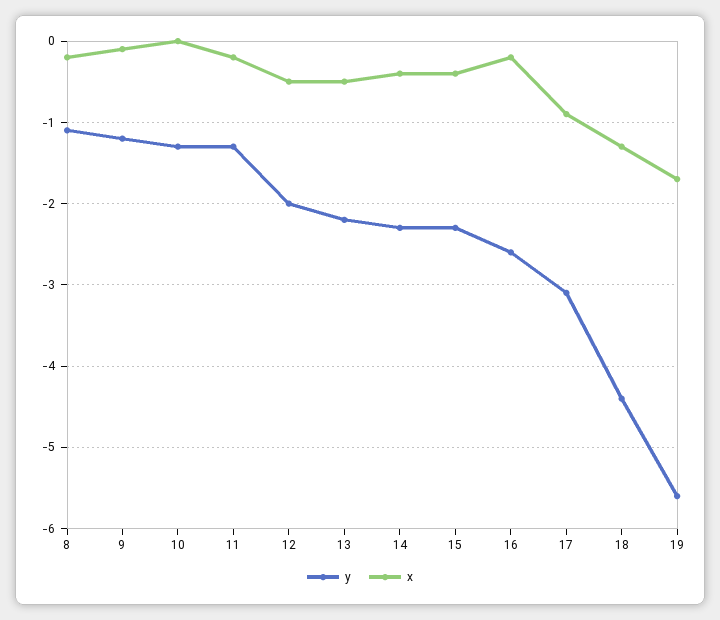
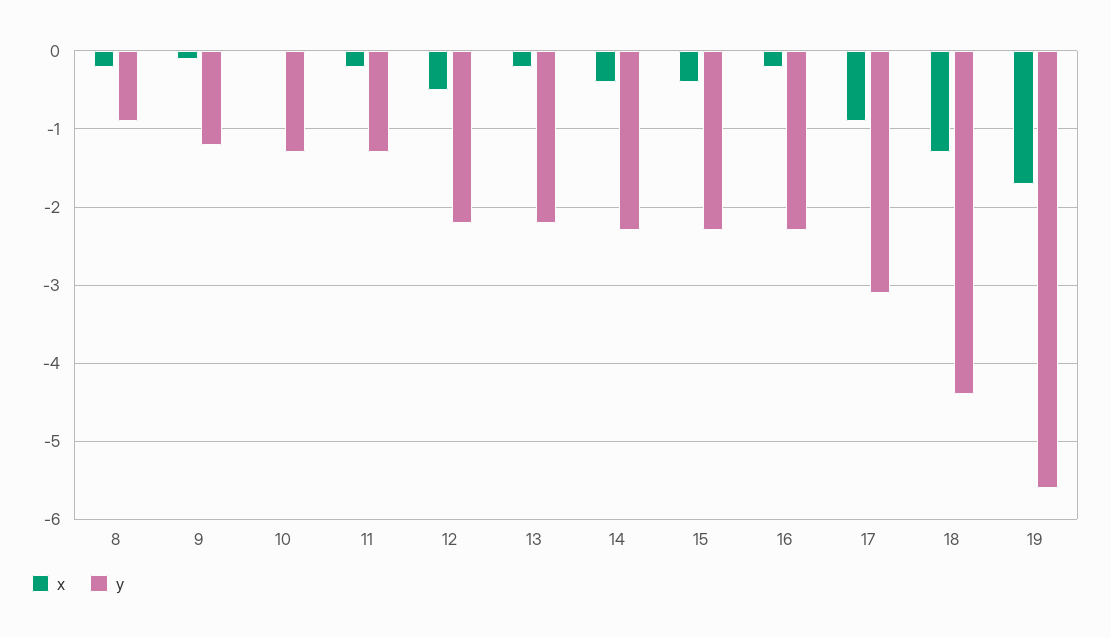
  {
    "y": {
-     "8": -1.1,
+     "8": -0.9,
      "9": -1.2,
      "10": -1.3,
      "11": -1.3,
-     "12": -2,
+     "12": -2.2,
      "13": -2.2,
      "14": -2.3,
      "15": -2.3,
-     "16": -2.6,
+     "16": -2.3,
      "17": -3.1,
      "18": -4.4,
      "19": -5.6
    },
    "x": {
      "8": -0.2,
      "9": -0.1,
      "10": 0,
      "11": -0.2,
      "12": -0.5,
-     "13": -0.5,
+     "13": -0.2,
      "14": -0.4,
      "15": -0.4,
      "16": -0.2,
      "17": -0.9,
      "18": -1.3,
      "19": -1.7
    }
  }

